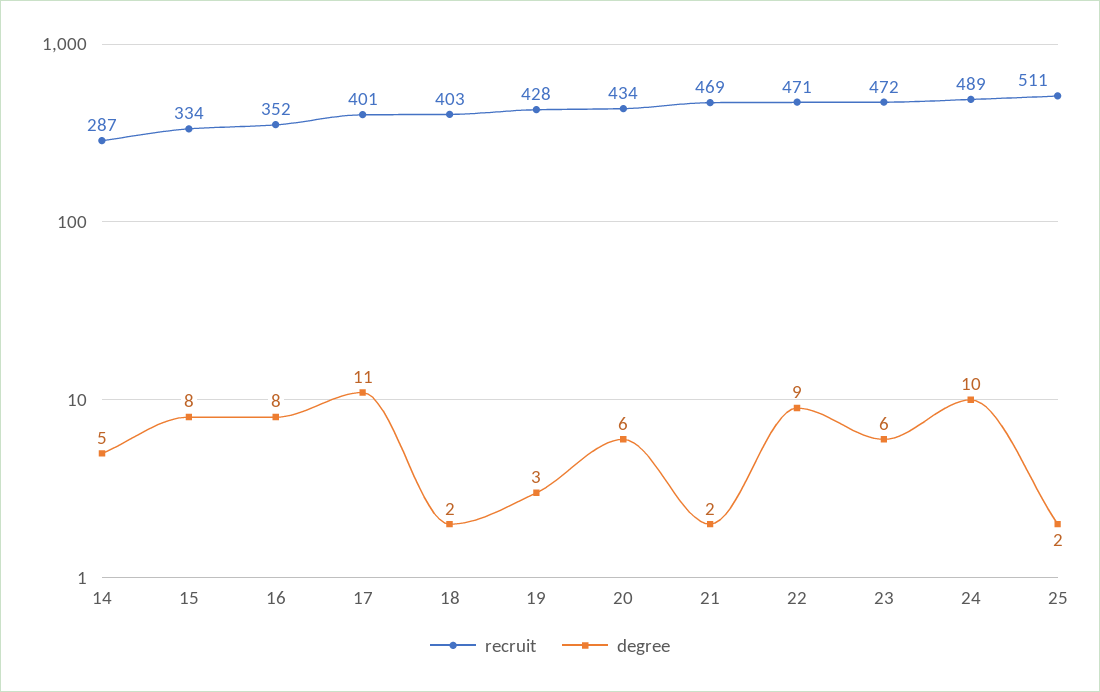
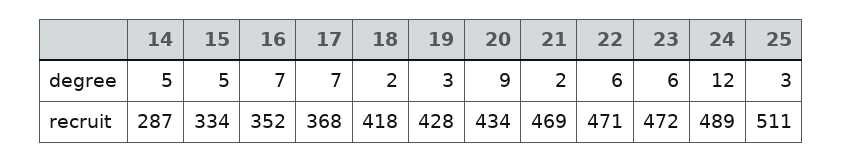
  {
    "recruit": {
      "14": 287,
      "15": 334,
      "16": 352,
-     "17": 401,
+     "17": 368,
-     "18": 403,
+     "18": 418,
      "19": 428,
      "20": 434,
      "21": 469,
      "22": 471,
      "23": 472,
      "24": 489,
      "25": 511
    },
    "degree": {
      "14": 5,
-     "15": 8,
+     "15": 5,
-     "16": 8,
+     "16": 7,
-     "17": 11,
+     "17": 7,
      "18": 2,
      "19": 3,
-     "20": 6,
+     "20": 9,
      "21": 2,
-     "22": 9,
+     "22": 6,
      "23": 6,
-     "24": 10,
+     "24": 12,
-     "25": 2
+     "25": 3
    }
  }

